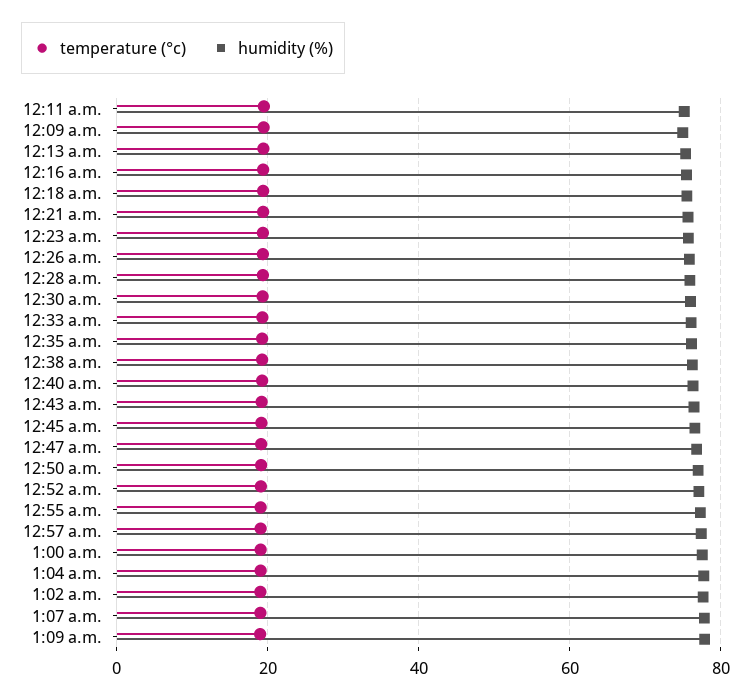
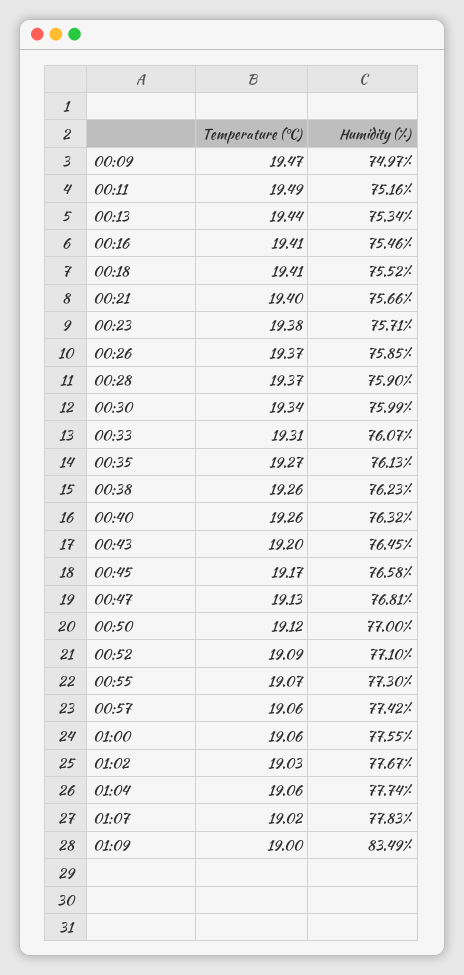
  {
    "temperature (°c)": {
      "12:11 a.m.": 19.49,
      "12:09 a.m.": 19.47,
      "12:13 a.m.": 19.44,
      "12:16 a.m.": 19.41,
      "12:18 a.m.": 19.41,
      "12:21 a.m.": 19.4,
      "12:23 a.m.": 19.38,
      "12:26 a.m.": 19.37,
      "12:28 a.m.": 19.37,
      "12:30 a.m.": 19.34,
      "12:33 a.m.": 19.31,
      "12:35 a.m.": 19.27,
      "12:38 a.m.": 19.26,
      "12:40 a.m.": 19.26,
      "12:43 a.m.": 19.2,
      "12:45 a.m.": 19.17,
      "12:47 a.m.": 19.13,
      "12:50 a.m.": 19.12,
      "12:52 a.m.": 19.09,
      "12:55 a.m.": 19.07,
      "12:57 a.m.": 19.06,
      "1:00 a.m.": 19.06,
      "1:04 a.m.": 19.06,
      "1:02 a.m.": 19.03,
      "1:07 a.m.": 19.02,
      "1:09 a.m.": 19
    },
    "humidity (%)": {
      "12:11 a.m.": 75.16,
      "12:09 a.m.": 74.97,
      "12:13 a.m.": 75.34,
      "12:16 a.m.": 75.46,
      "12:18 a.m.": 75.52,
      "12:21 a.m.": 75.66,
      "12:23 a.m.": 75.71,
      "12:26 a.m.": 75.85,
      "12:28 a.m.": 75.9,
      "12:30 a.m.": 75.99,
      "12:33 a.m.": 76.07,
      "12:35 a.m.": 76.13,
      "12:38 a.m.": 76.23,
      "12:40 a.m.": 76.32,
      "12:43 a.m.": 76.45,
      "12:45 a.m.": 76.58,
      "12:47 a.m.": 76.81,
      "12:50 a.m.": 77,
      "12:52 a.m.": 77.1,
      "12:55 a.m.": 77.3,
      "12:57 a.m.": 77.42,
      "1:00 a.m.": 77.55,
      "1:04 a.m.": 77.74,
      "1:02 a.m.": 77.67,
      "1:07 a.m.": 77.83,
-     "1:09 a.m.": 78
+     "1:09 a.m.": 83.49
    }
  }

